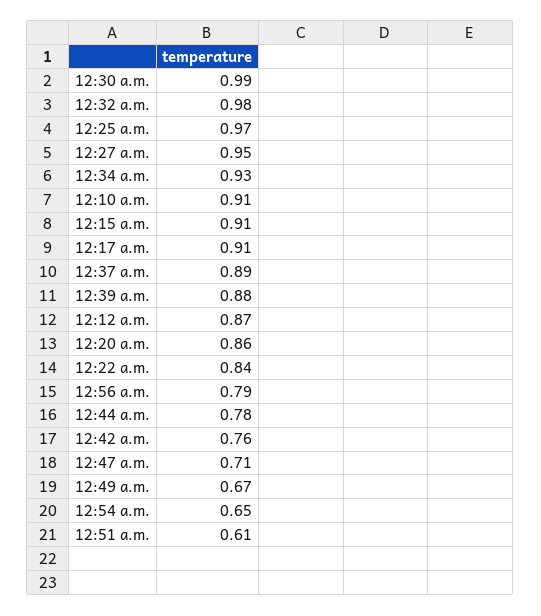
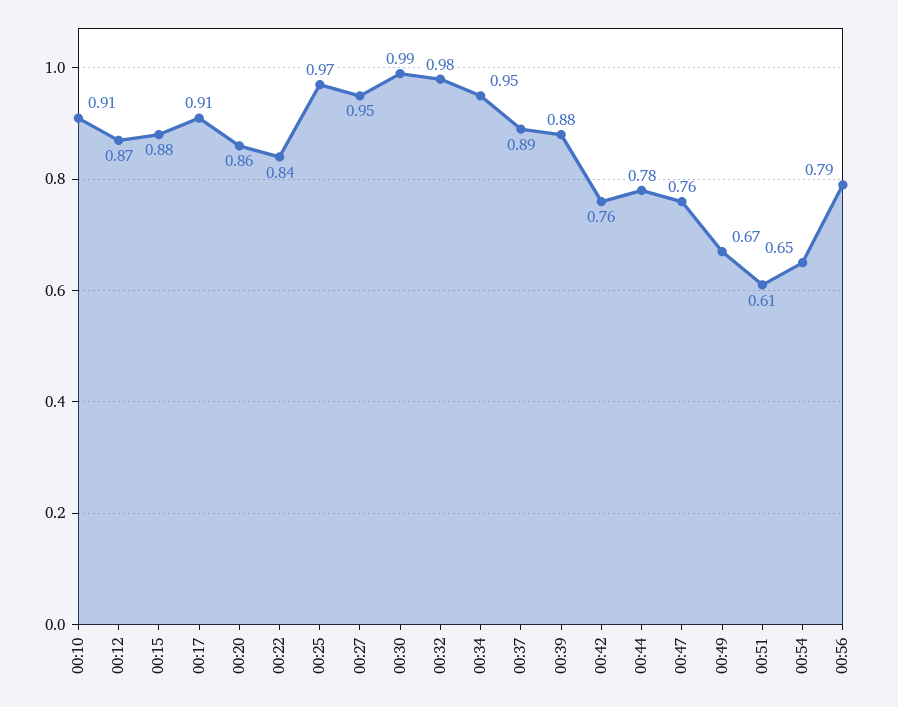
  {
    "12:30 a.m.": 0.99,
    "12:32 a.m.": 0.98,
    "12:25 a.m.": 0.97,
    "12:27 a.m.": 0.95,
-   "12:34 a.m.": 0.93,
+   "12:34 a.m.": 0.95,
    "12:10 a.m.": 0.91,
-   "12:15 a.m.": 0.91,
+   "12:15 a.m.": 0.88,
    "12:17 a.m.": 0.91,
    "12:37 a.m.": 0.89,
    "12:39 a.m.": 0.88,
    "12:12 a.m.": 0.87,
    "12:20 a.m.": 0.86,
    "12:22 a.m.": 0.84,
    "12:56 a.m.": 0.79,
    "12:44 a.m.": 0.78,
    "12:42 a.m.": 0.76,
-   "12:47 a.m.": 0.71,
+   "12:47 a.m.": 0.76,
    "12:49 a.m.": 0.67,
    "12:54 a.m.": 0.65,
    "12:51 a.m.": 0.61
  }

